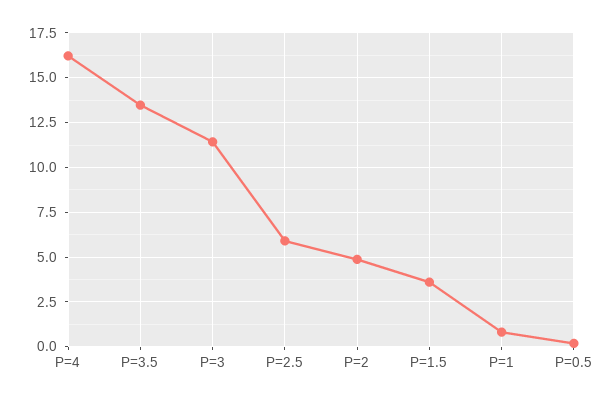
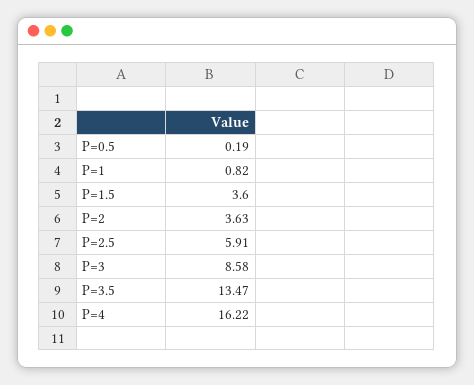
  {
    "P=4": 16.22,
    "P=3.5": 13.47,
-   "P=3": 11.5,
+   "P=3": 8.58,
    "P=2.5": 5.91,
-   "P=2": 5,
+   "P=2": 3.63,
    "P=1.5": 3.6,
    "P=1": 0.82,
    "P=0.5": 0.19
  }

